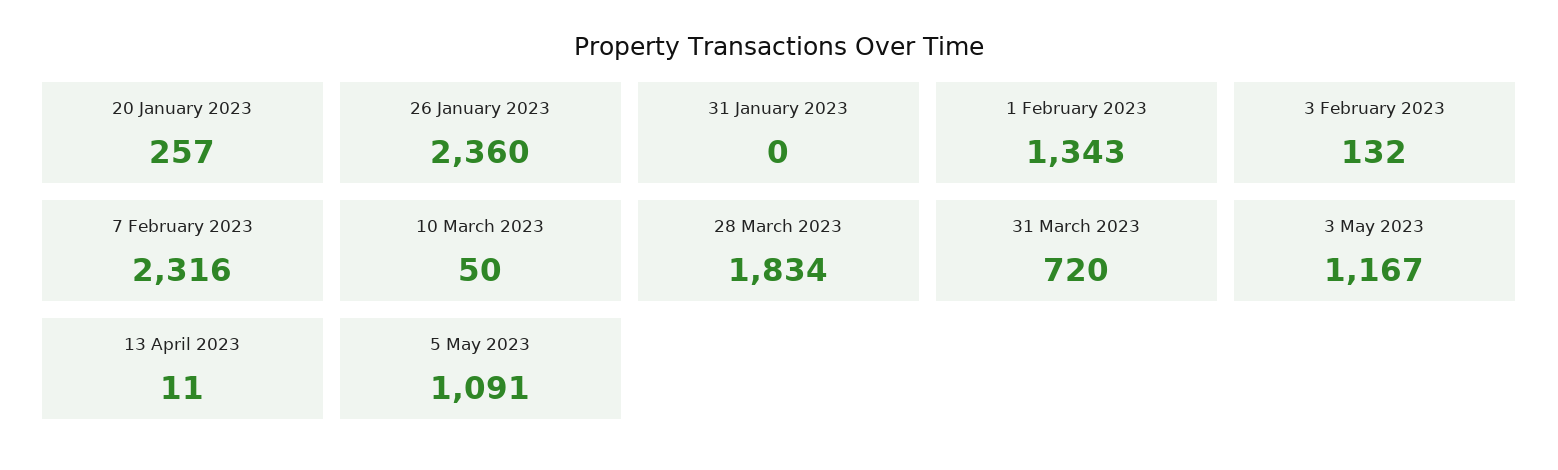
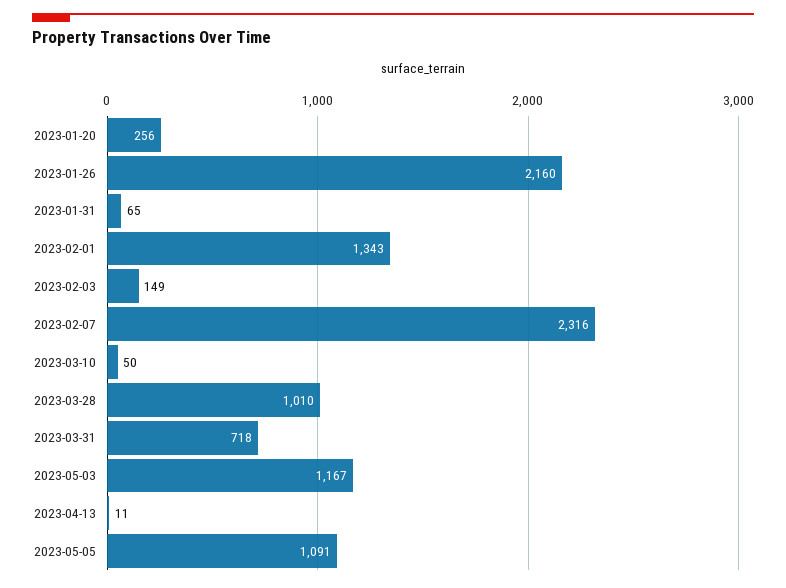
  {
-   "20 January 2023": 257,
+   "20 January 2023": 256,
-   "26 January 2023": 2360,
+   "26 January 2023": 2160,
-   "31 January 2023": 0,
+   "31 January 2023": 65,
    "1 February 2023": 1343,
-   "3 February 2023": 132,
+   "3 February 2023": 149,
    "7 February 2023": 2316,
    "10 March 2023": 50,
-   "28 March 2023": 1834,
+   "28 March 2023": 1010,
-   "31 March 2023": 720,
+   "31 March 2023": 718,
    "3 May 2023": 1167,
    "13 April 2023": 11,
    "5 May 2023": 1091
  }

